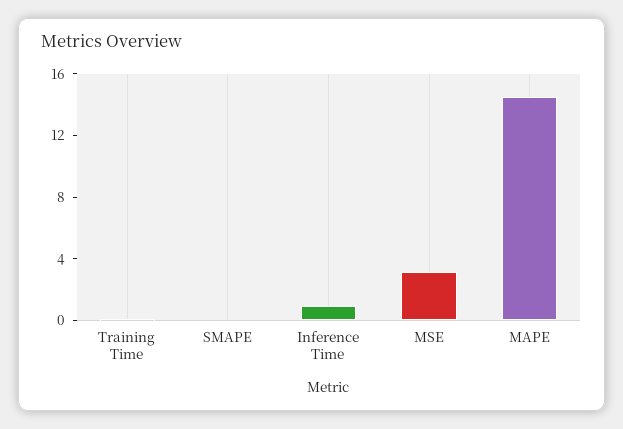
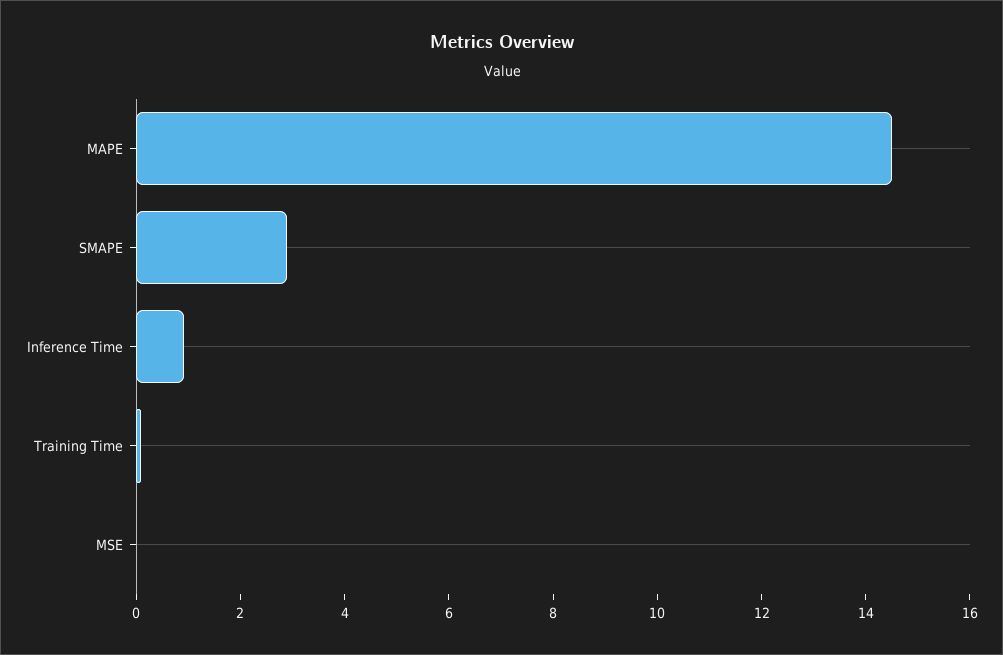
  {
    "Training Time": 0,
-   "SMAPE": 0,
+   "SMAPE": 3,
    "Inference Time": 1,
-   "MSE": 3,
+   "MSE": 0,
    "MAPE": 14.5
  }

